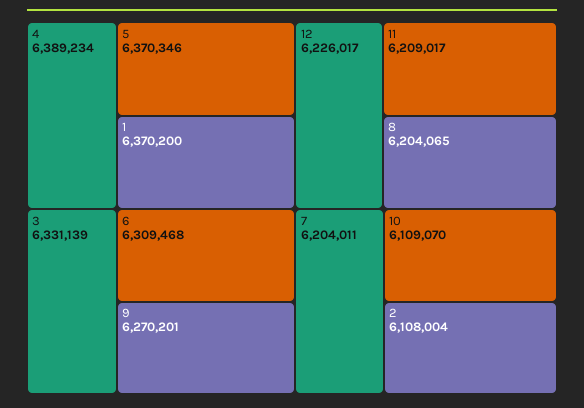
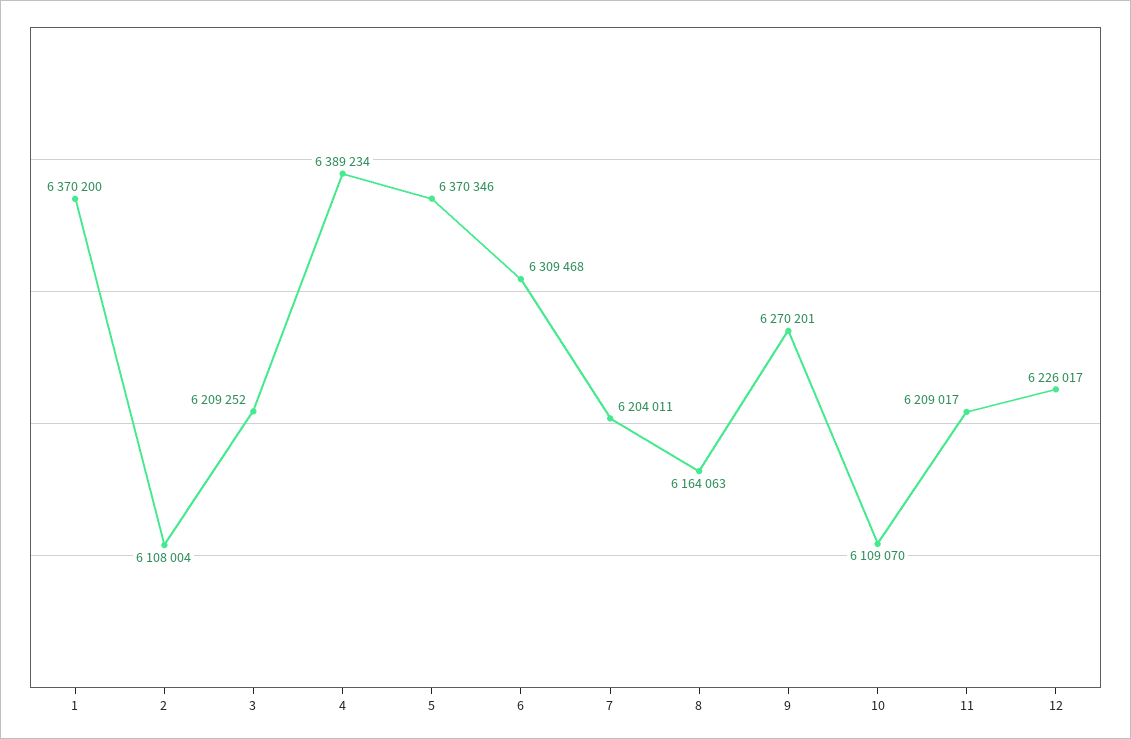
  {
    "4": 6389234,
    "5": 6370346,
    "1": 6370200,
-   "3": 6331139,
+   "3": 6209252,
    "6": 6309468,
    "9": 6270201,
    "12": 6226017,
    "11": 6209017,
-   "8": 6204065,
+   "8": 6164063,
    "7": 6204011,
    "10": 6109070,
    "2": 6108004
  }

